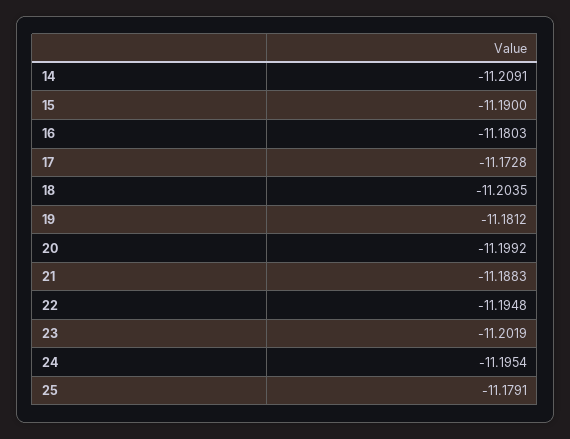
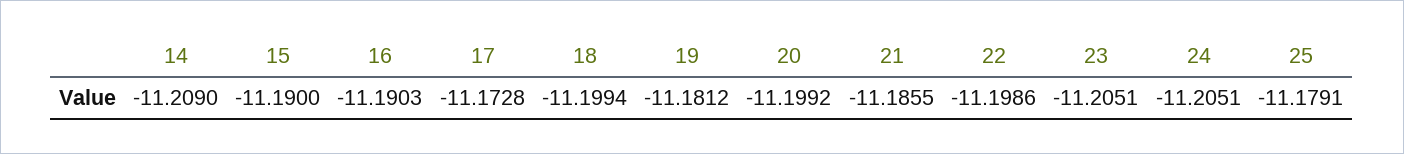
  {
-   "14": -11.2091,
+   "14": -11.209,
    "15": -11.19,
-   "16": -11.1803,
+   "16": -11.1903,
    "17": -11.1728,
-   "18": -11.2035,
+   "18": -11.1994,
    "19": -11.1812,
    "20": -11.1992,
-   "21": -11.1883,
+   "21": -11.1855,
-   "22": -11.1948,
+   "22": -11.1986,
-   "23": -11.2019,
+   "23": -11.2051,
-   "24": -11.1954,
+   "24": -11.2051,
    "25": -11.1791
  }

